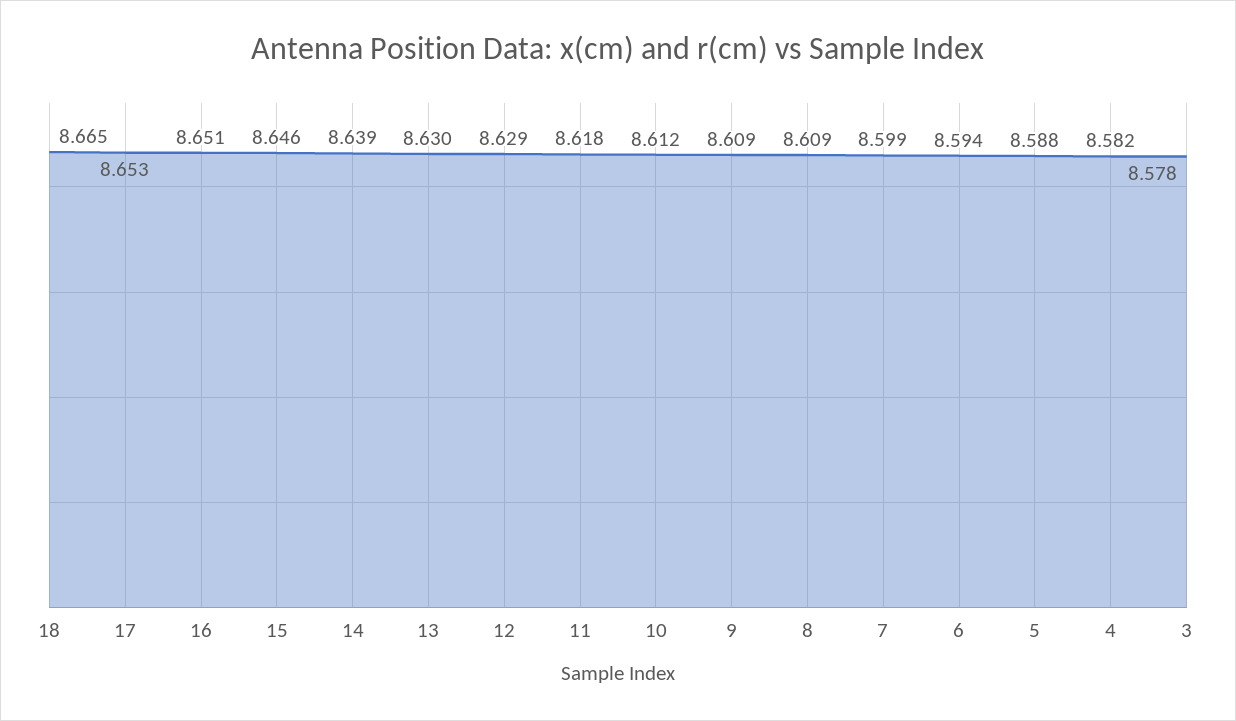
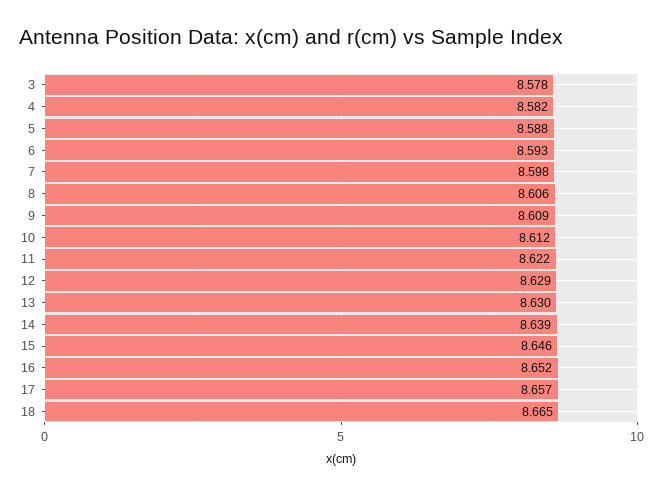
  {
    "18": 8.665,
-   "17": 8.653,
+   "17": 8.657,
-   "16": 8.651,
+   "16": 8.652,
    "15": 8.646,
    "14": 8.639,
    "13": 8.63,
    "12": 8.629,
-   "11": 8.618,
+   "11": 8.622,
    "10": 8.612,
    "9": 8.609,
-   "8": 8.609,
+   "8": 8.606,
-   "7": 8.599,
+   "7": 8.598,
-   "6": 8.594,
+   "6": 8.593,
    "5": 8.588,
    "4": 8.582,
    "3": 8.578
  }

